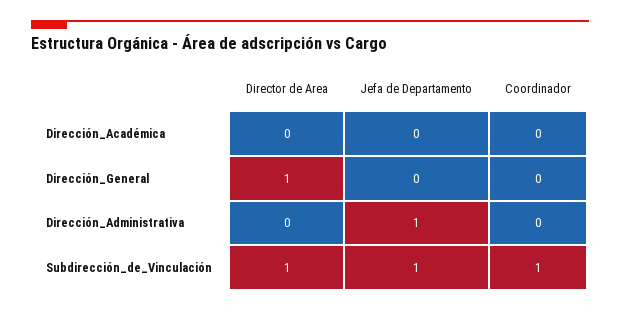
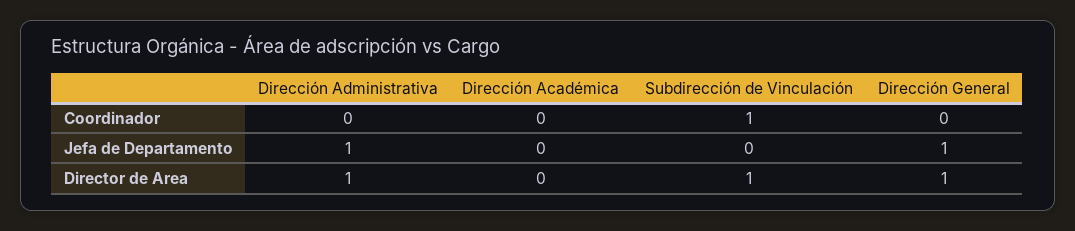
  {
    "Director de Area": {
      "Dirección_Académica": 0,
      "Dirección_General": 1,
-     "Dirección_Administrativa": 0,
+     "Dirección_Administrativa": 1,
      "Subdirección_de_Vinculación": 1
    },
    "Jefa de Departamento": {
      "Dirección_Académica": 0,
-     "Dirección_General": 0,
+     "Dirección_General": 1,
      "Dirección_Administrativa": 1,
-     "Subdirección_de_Vinculación": 1
+     "Subdirección_de_Vinculación": 0
    },
    "Coordinador": {
      "Dirección_Académica": 0,
      "Dirección_General": 0,
      "Dirección_Administrativa": 0,
      "Subdirección_de_Vinculación": 1
    }
  }

